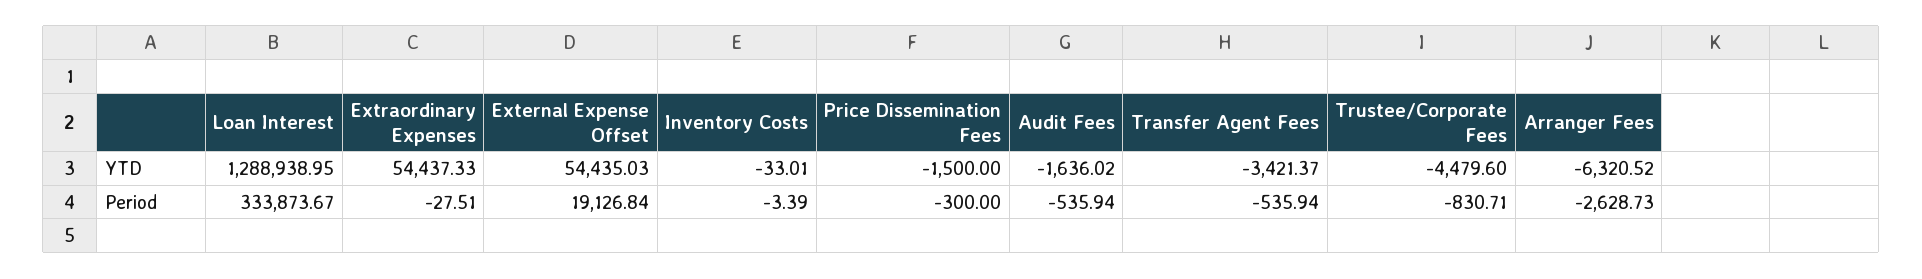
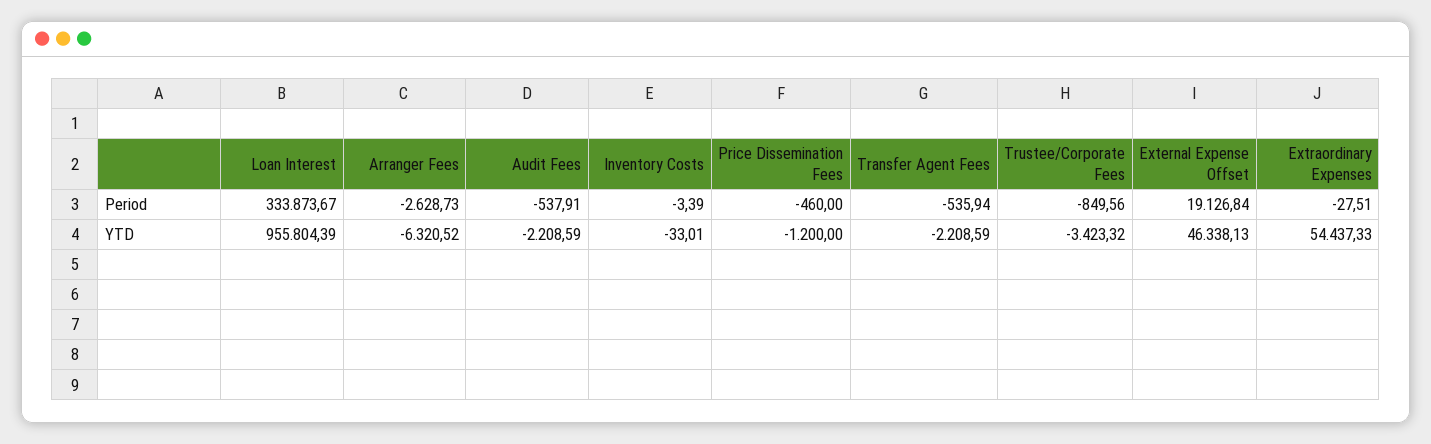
  {
    "Loan Interest": {
-     "YTD": 1288938.95,
+     "YTD": 955804.39,
      "Period": 333873.67
    },
    "Extraordinary Expenses": {
      "YTD": 54437.33,
      "Period": -27.51
    },
    "External Expense Offset": {
-     "YTD": 54435.03,
+     "YTD": 46338.13,
      "Period": 19126.84
    },
    "Inventory Costs": {
      "YTD": -33.01,
      "Period": -3.39
    },
    "Price Dissemination Fees": {
-     "YTD": -1500,
+     "YTD": -1200,
-     "Period": -300
+     "Period": -460
    },
    "Audit Fees": {
-     "YTD": -1636.02,
+     "YTD": -2208.59,
-     "Period": -535.94
+     "Period": -537.91
    },
    "Transfer Agent Fees": {
-     "YTD": -3421.37,
+     "YTD": -2208.59,
      "Period": -535.94
    },
    "Trustee/Corporate Fees": {
-     "YTD": -4479.6,
+     "YTD": -3423.32,
-     "Period": -830.71
+     "Period": -849.56
    },
    "Arranger Fees": {
      "YTD": -6320.52,
      "Period": -2628.73
    }
  }

